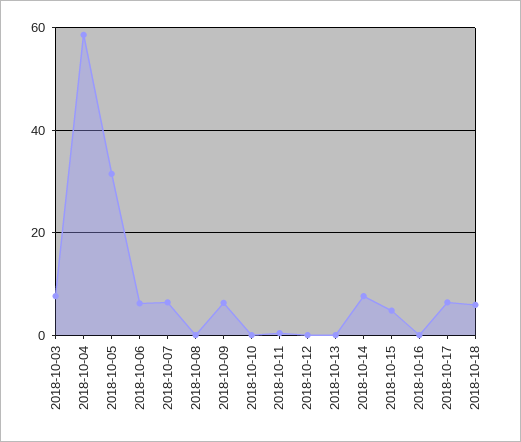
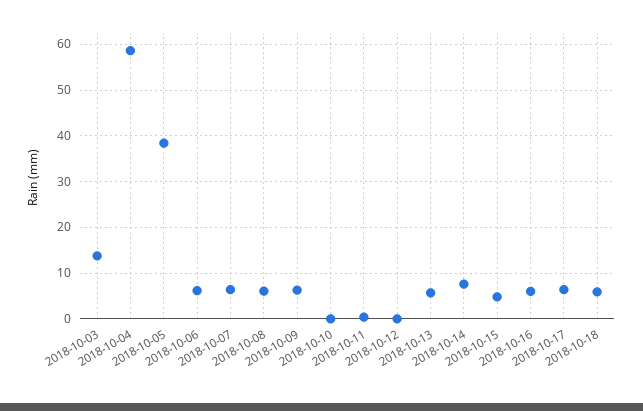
  {
-   "2018-10-03": 8,
+   "2018-10-03": 14,
    "2018-10-04": 58,
-   "2018-10-05": 32,
+   "2018-10-05": 38,
    "2018-10-06": 6,
    "2018-10-07": 6,
-   "2018-10-08": 0,
+   "2018-10-08": 6,
    "2018-10-09": 6,
    "2018-10-10": 0,
    "2018-10-11": 0,
    "2018-10-12": 0,
-   "2018-10-13": 0,
+   "2018-10-13": 6,
    "2018-10-14": 8,
    "2018-10-15": 4,
-   "2018-10-16": 0,
+   "2018-10-16": 6,
    "2018-10-17": 6,
    "2018-10-18": 6
  }

